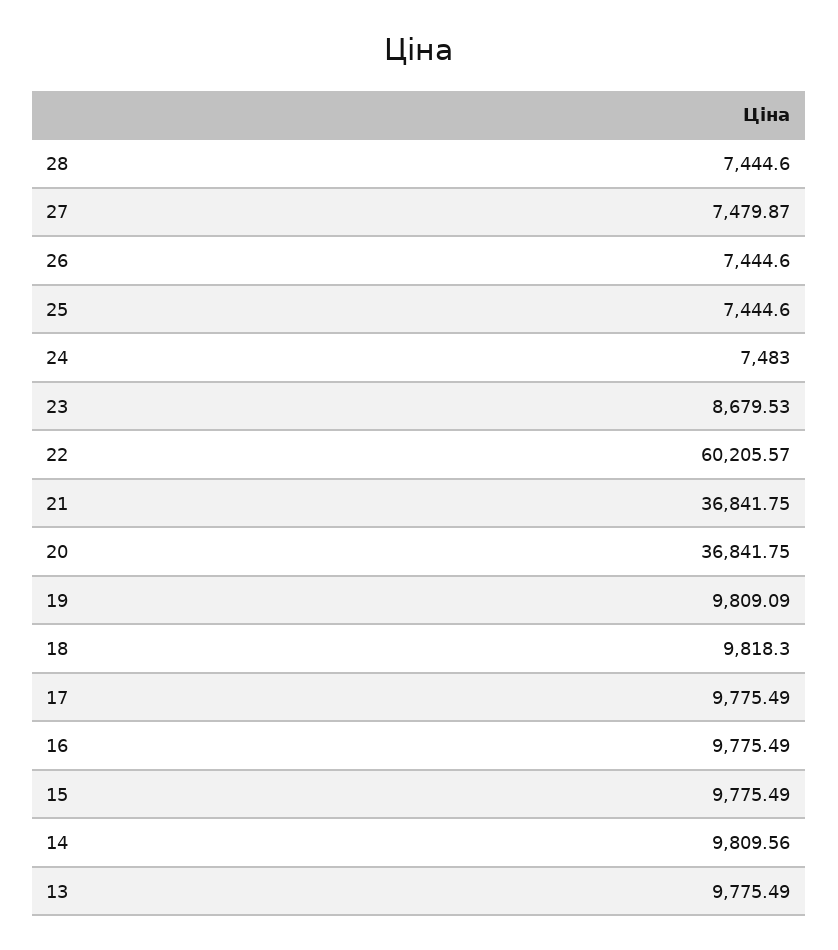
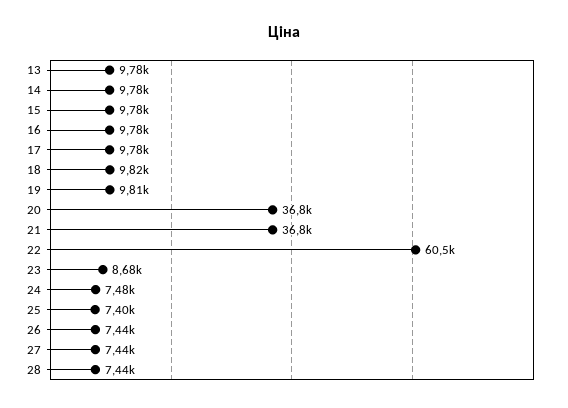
  {
    "28": 7444.6,
-   "27": 7479.87,
+   "27": 7440,
    "26": 7444.6,
-   "25": 7444.6,
+   "25": 7400,
    "24": 7483,
    "23": 8679.53,
-   "22": 60205.57,
+   "22": 60500,
    "21": 36841.75,
    "20": 36841.75,
    "19": 9809.09,
    "18": 9818.3,
    "17": 9775.49,
    "16": 9775.49,
    "15": 9775.49,
-   "14": 9809.56,
+   "14": 9780,
    "13": 9775.49
  }

